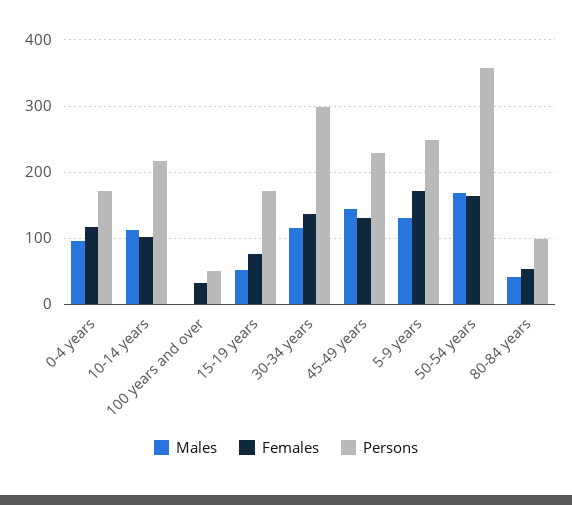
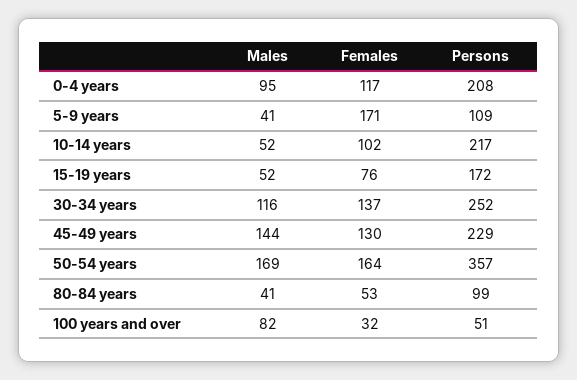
  {
    "Males": {
      "0-4 years": 95,
-     "10-14 years": 110,
+     "10-14 years": 52,
-     "100 years and over": 0,
+     "100 years and over": 82,
      "15-19 years": 52,
      "30-34 years": 116,
      "45-49 years": 144,
-     "5-9 years": 130,
+     "5-9 years": 41,
      "50-54 years": 169,
      "80-84 years": 41
    },
    "Females": {
      "0-4 years": 117,
      "10-14 years": 102,
      "100 years and over": 32,
      "15-19 years": 76,
      "30-34 years": 137,
      "45-49 years": 130,
      "5-9 years": 171,
      "50-54 years": 164,
      "80-84 years": 53
    },
    "Persons": {
-     "0-4 years": 170,
+     "0-4 years": 208,
      "10-14 years": 217,
      "100 years and over": 51,
      "15-19 years": 172,
-     "30-34 years": 300,
+     "30-34 years": 252,
      "45-49 years": 229,
-     "5-9 years": 250,
+     "5-9 years": 109,
      "50-54 years": 357,
      "80-84 years": 99
    }
  }

